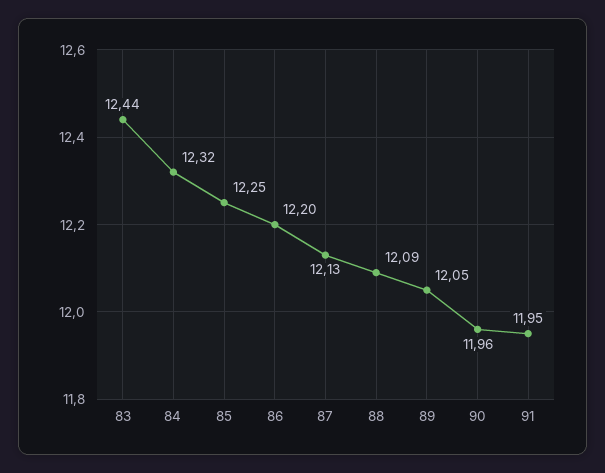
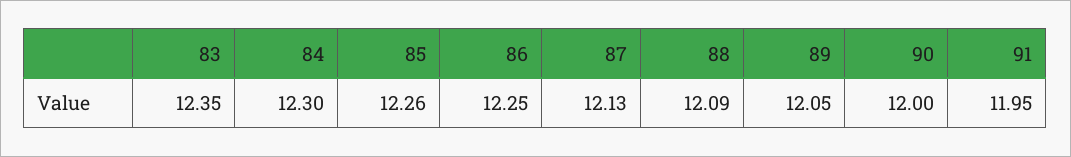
  {
-   "83": 12.44,
+   "83": 12.35,
-   "84": 12.32,
+   "84": 12.3,
-   "85": 12.25,
+   "85": 12.26,
-   "86": 12.2,
+   "86": 12.25,
    "87": 12.13,
    "88": 12.09,
    "89": 12.05,
-   "90": 11.96,
+   "90": 12,
    "91": 11.95
  }

